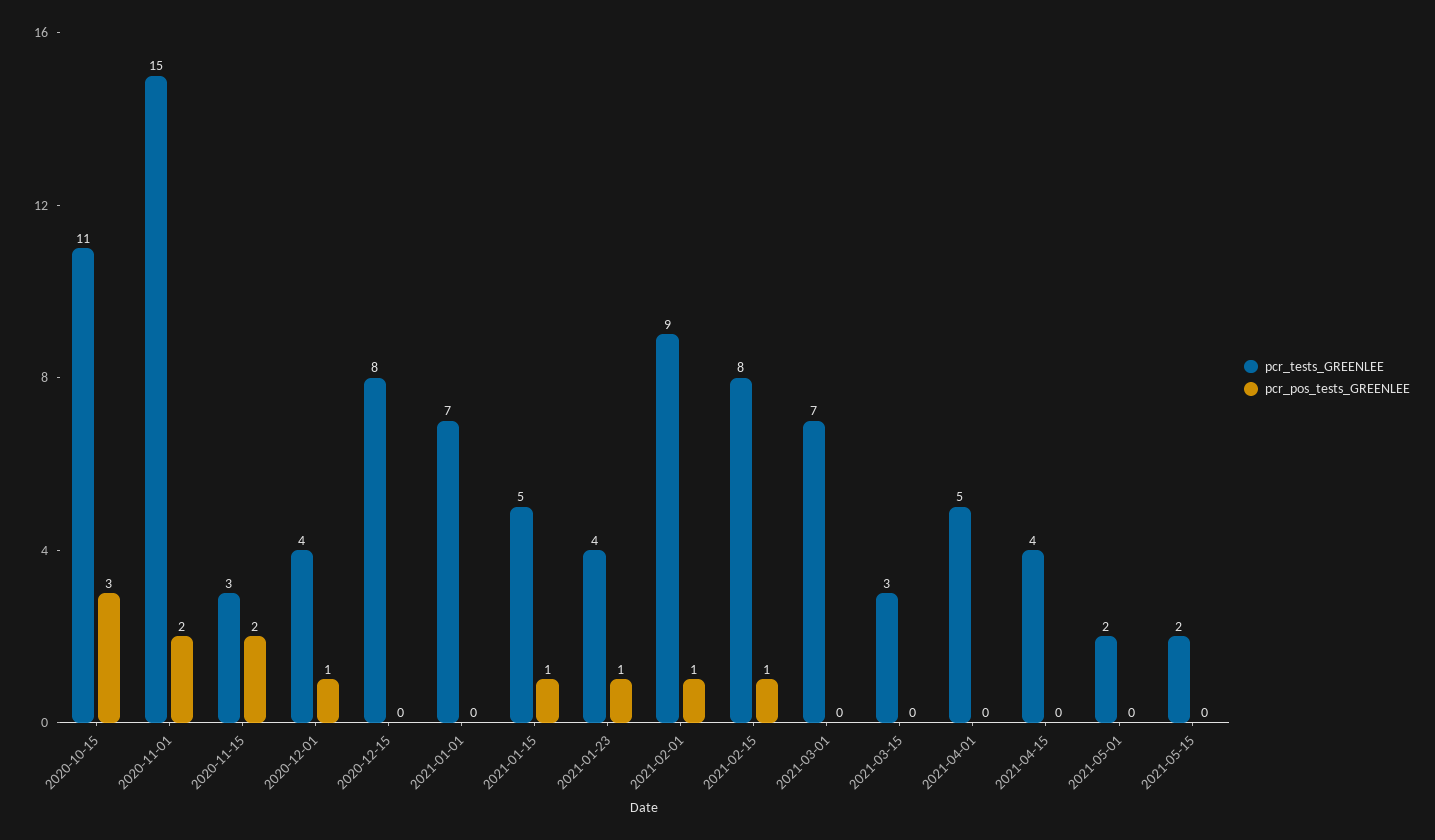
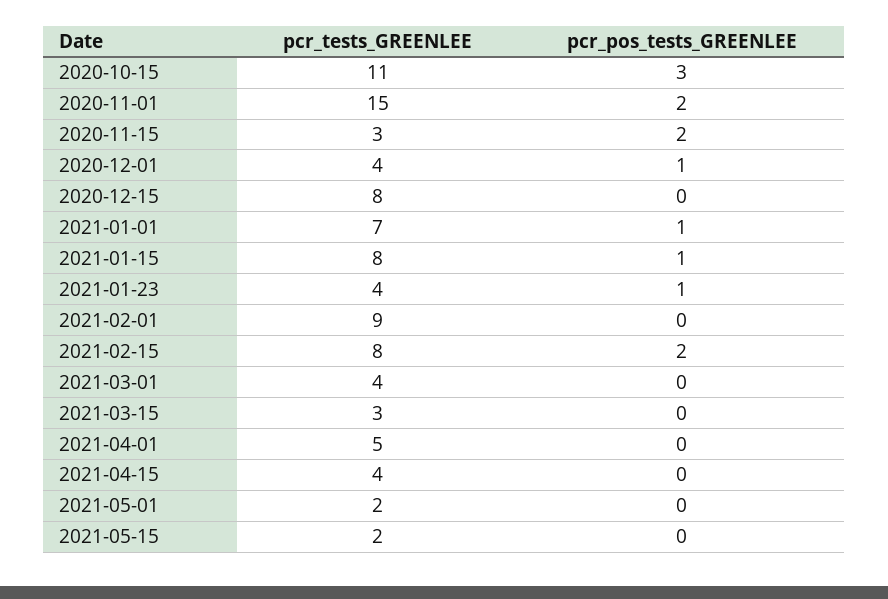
  {
    "pcr_tests_GREENLEE": {
      "2020-10-15": 11,
      "2020-11-01": 15,
      "2020-11-15": 3,
      "2020-12-01": 4,
      "2020-12-15": 8,
      "2021-01-01": 7,
-     "2021-01-15": 5,
+     "2021-01-15": 8,
      "2021-01-23": 4,
      "2021-02-01": 9,
      "2021-02-15": 8,
-     "2021-03-01": 7,
+     "2021-03-01": 4,
      "2021-03-15": 3,
      "2021-04-01": 5,
      "2021-04-15": 4,
      "2021-05-01": 2,
      "2021-05-15": 2
    },
    "pcr_pos_tests_GREENLEE": {
      "2020-10-15": 3,
      "2020-11-01": 2,
      "2020-11-15": 2,
      "2020-12-01": 1,
      "2020-12-15": 0,
-     "2021-01-01": 0,
+     "2021-01-01": 1,
      "2021-01-15": 1,
      "2021-01-23": 1,
-     "2021-02-01": 1,
+     "2021-02-01": 0,
-     "2021-02-15": 1,
+     "2021-02-15": 2,
      "2021-03-01": 0,
      "2021-03-15": 0,
      "2021-04-01": 0,
      "2021-04-15": 0,
      "2021-05-01": 0,
      "2021-05-15": 0
    }
  }

